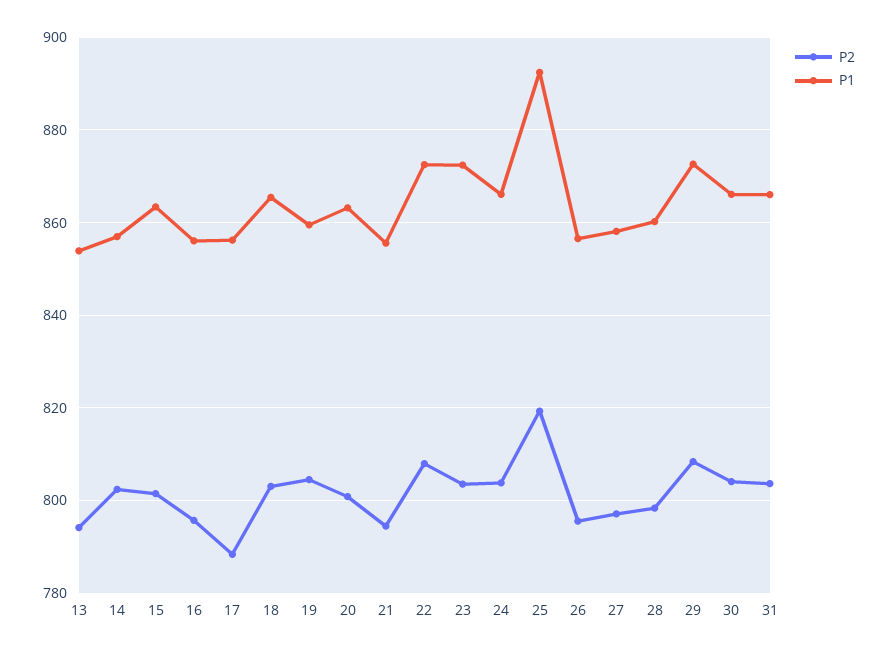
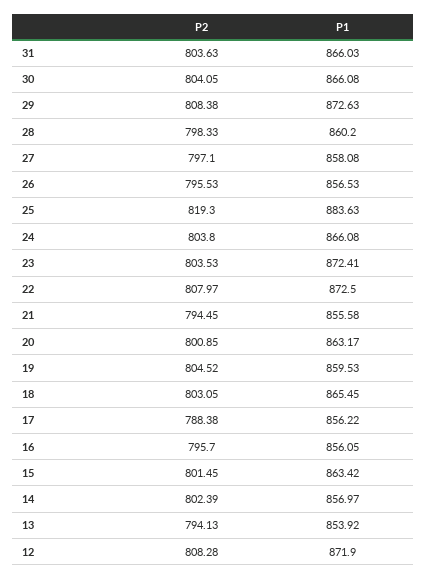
  {
    "P2": {
      "13": 794.13,
      "14": 802.39,
      "15": 801.45,
      "16": 795.7,
      "17": 788.38,
      "18": 803.05,
      "19": 804.52,
      "20": 800.85,
      "21": 794.45,
      "22": 807.97,
      "23": 803.53,
      "24": 803.8,
      "25": 819.3,
      "26": 795.53,
      "27": 797.1,
      "28": 798.33,
      "29": 808.38,
      "30": 804.05,
-     "31": 803.63
+     "31": 803.63,
+     "12": 808.28
    },
    "P1": {
      "13": 853.92,
      "14": 856.97,
      "15": 863.42,
      "16": 856.05,
      "17": 856.22,
      "18": 865.45,
      "19": 859.53,
      "20": 863.17,
      "21": 855.58,
      "22": 872.5,
      "23": 872.41,
      "24": 866.08,
-     "25": 892,
+     "25": 883.63,
      "26": 856.53,
      "27": 858.08,
      "28": 860.2,
      "29": 872.63,
      "30": 866.08,
-     "31": 866.03
+     "31": 866.03,
+     "12": 871.9
    }
  }

